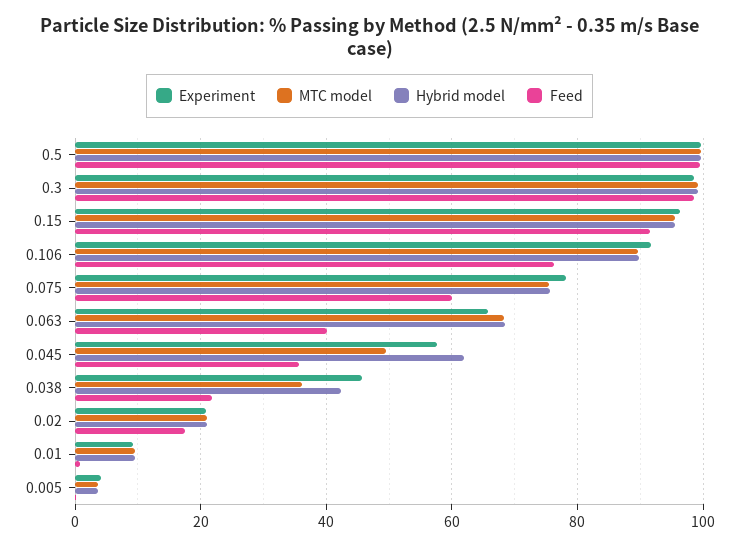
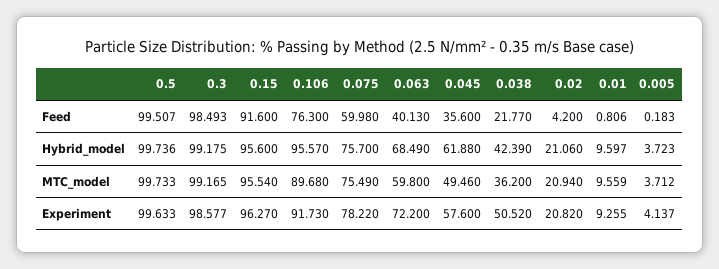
  {
    "Experiment": {
      "0.5": 99.633,
      "0.3": 98.577,
      "0.15": 96.27,
      "0.106": 91.73,
      "0.075": 78.22,
-     "0.063": 66,
+     "0.063": 72.2,
      "0.045": 57.6,
-     "0.038": 46,
+     "0.038": 50.52,
      "0.02": 20.82,
      "0.01": 9.255,
      "0.005": 4.137
    },
    "MTC model": {
      "0.5": 99.733,
      "0.3": 99.165,
      "0.15": 95.54,
      "0.106": 89.68,
      "0.075": 75.49,
-     "0.063": 68,
+     "0.063": 59.8,
      "0.045": 49.46,
      "0.038": 36.2,
      "0.02": 20.94,
      "0.01": 9.559,
      "0.005": 3.712
    },
    "Hybrid model": {
      "0.5": 99.736,
      "0.3": 99.175,
      "0.15": 95.6,
-     "0.106": 90,
+     "0.106": 95.57,
      "0.075": 75.7,
      "0.063": 68.49,
      "0.045": 61.88,
      "0.038": 42.39,
      "0.02": 21.06,
      "0.01": 9.597,
      "0.005": 3.723
    },
    "Feed": {
      "0.5": 99.507,
      "0.3": 98.493,
      "0.15": 91.6,
      "0.106": 76.3,
      "0.075": 59.98,
      "0.063": 40.13,
      "0.045": 35.6,
      "0.038": 21.77,
-     "0.02": 18,
+     "0.02": 4.2,
      "0.01": 0.806,
      "0.005": 0.183
    }
  }

